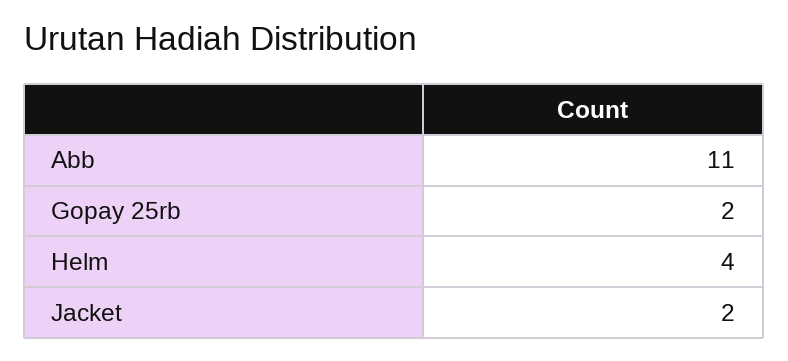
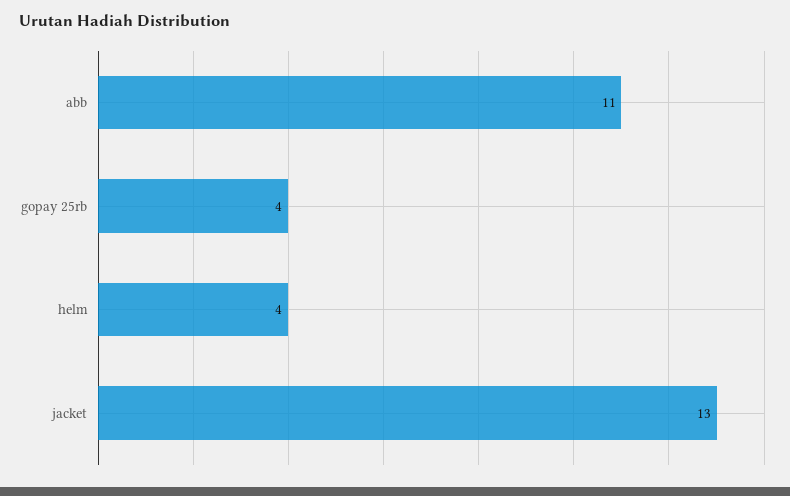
  {
    "Abb": 11,
-   "Gopay 25rb": 2,
+   "Gopay 25rb": 4,
    "Helm": 4,
-   "Jacket": 2
+   "Jacket": 13
  }

